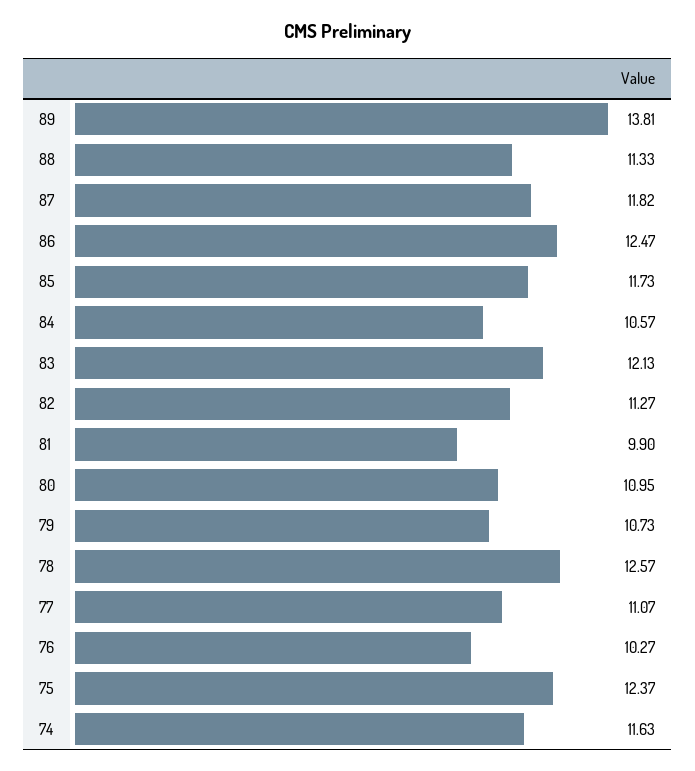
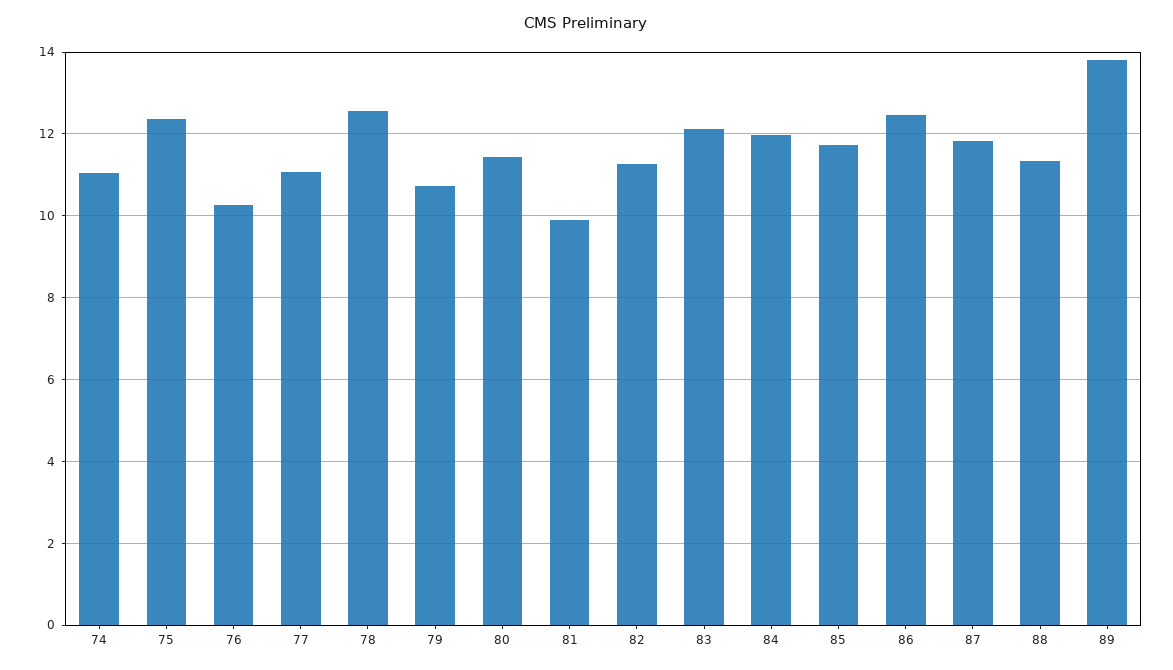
  {
    "89": 13.81,
    "88": 11.33,
    "87": 11.82,
    "86": 12.47,
    "85": 11.73,
-   "84": 10.57,
+   "84": 12,
    "83": 12.13,
    "82": 11.27,
    "81": 9.9,
-   "80": 10.95,
+   "80": 11.4,
    "79": 10.73,
    "78": 12.57,
    "77": 11.07,
    "76": 10.27,
    "75": 12.37,
-   "74": 11.63
+   "74": 11
  }

